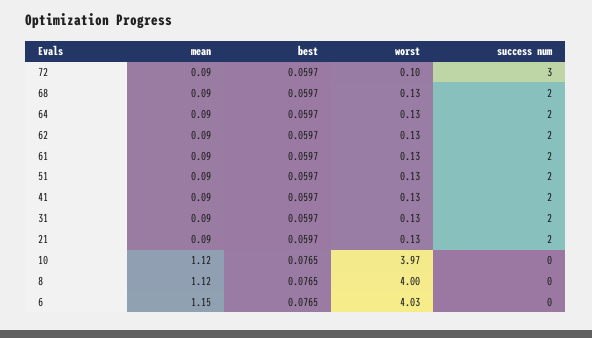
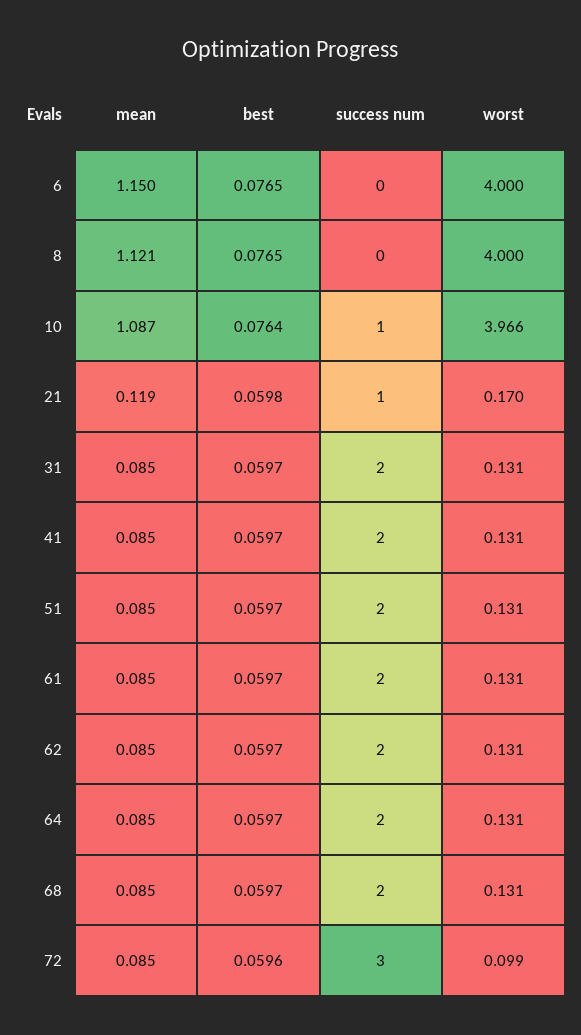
  {
    "mean": {
      "72": 0.085,
      "68": 0.085,
      "64": 0.085,
      "62": 0.085,
      "61": 0.085,
      "51": 0.085,
      "41": 0.085,
      "31": 0.085,
-     "21": 0.09,
+     "21": 0.119,
-     "10": 1.12,
+     "10": 1.087,
      "8": 1.121,
      "6": 1.15
    },
    "best": {
-     "72": 0.0597,
+     "72": 0.0596,
      "68": 0.0597,
      "64": 0.0597,
      "62": 0.0597,
      "61": 0.0597,
      "51": 0.0597,
      "41": 0.0597,
      "31": 0.0597,
-     "21": 0.0597,
+     "21": 0.0598,
-     "10": 0.0765,
+     "10": 0.0764,
      "8": 0.0765,
      "6": 0.0765
    },
    "worst": {
      "72": 0.099,
      "68": 0.131,
      "64": 0.131,
      "62": 0.131,
      "61": 0.131,
      "51": 0.131,
      "41": 0.131,
      "31": 0.131,
-     "21": 0.13,
+     "21": 0.17,
      "10": 3.966,
      "8": 4,
-     "6": 4.03
+     "6": 4
    },
    "success num": {
      "72": 3,
      "68": 2,
      "64": 2,
      "62": 2,
      "61": 2,
      "51": 2,
      "41": 2,
      "31": 2,
-     "21": 2,
+     "21": 1,
-     "10": 0,
+     "10": 1,
      "8": 0,
      "6": 0
    }
  }

